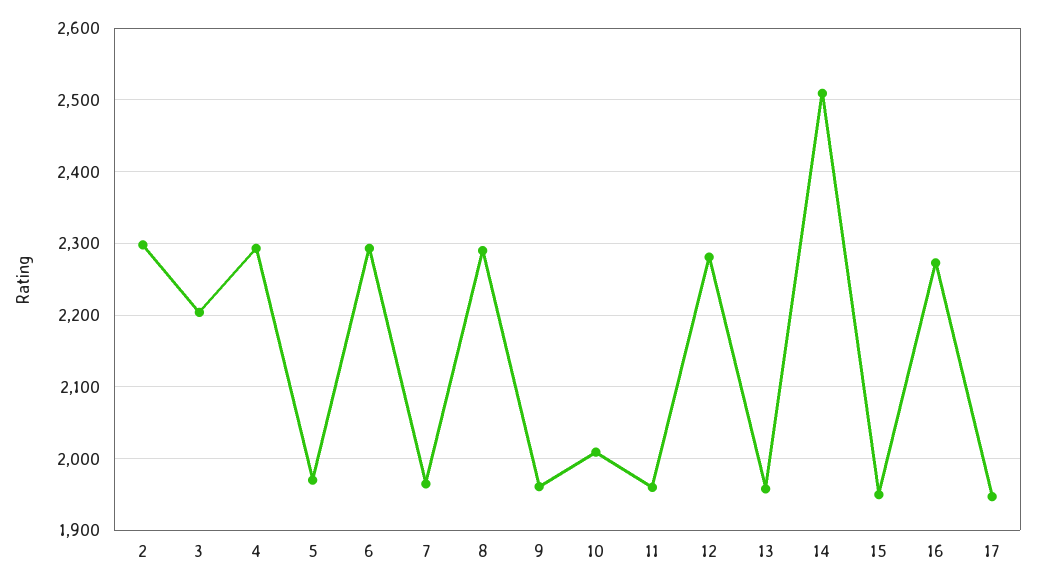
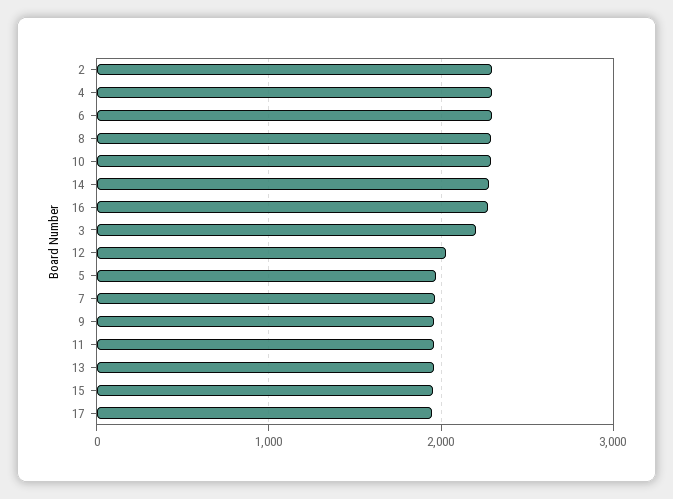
  {
    "2": 2300,
    "3": 2200,
    "4": 2290,
    "5": 1970,
    "6": 2290,
    "7": 1970,
    "8": 2290,
    "9": 1960,
-   "10": 2010,
+   "10": 2300,
    "11": 1960,
-   "12": 2280,
+   "12": 2000,
    "13": 1960,
-   "14": 2510,
+   "14": 2300,
    "15": 1950,
    "16": 2270,
    "17": 1950
  }

